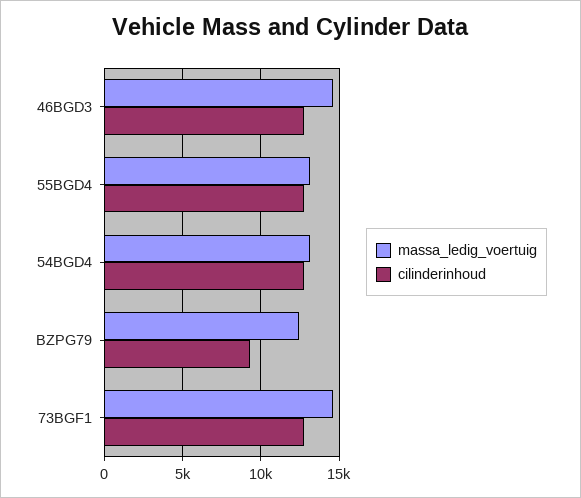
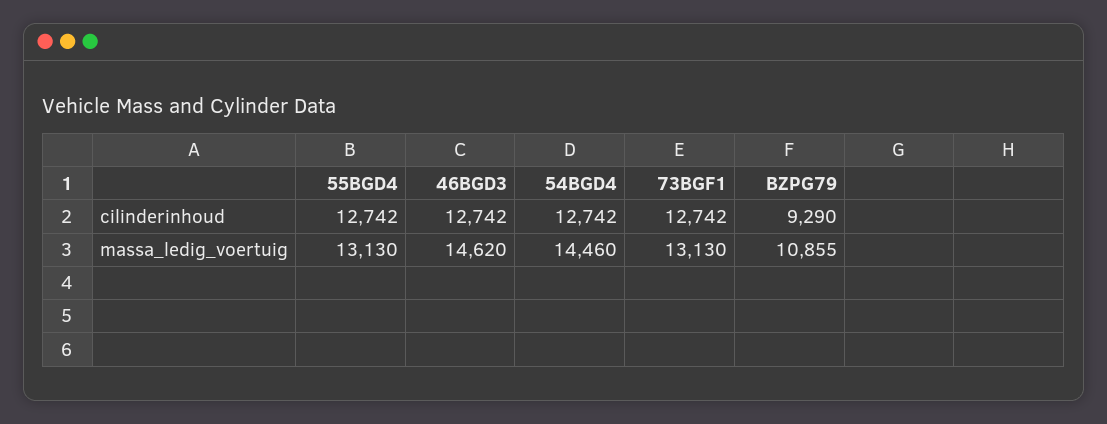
  {
    "massa_ledig_voertuig": {
      "46BGD3": 14620,
      "55BGD4": 13130,
-     "54BGD4": 13000,
+     "54BGD4": 14460,
-     "BZPG79": 12500,
+     "BZPG79": 10855,
-     "73BGF1": 14500
+     "73BGF1": 13130
    },
    "cilinderinhoud": {
      "46BGD3": 12742,
      "55BGD4": 12742,
      "54BGD4": 12742,
      "BZPG79": 9290,
      "73BGF1": 12742
    }
  }

